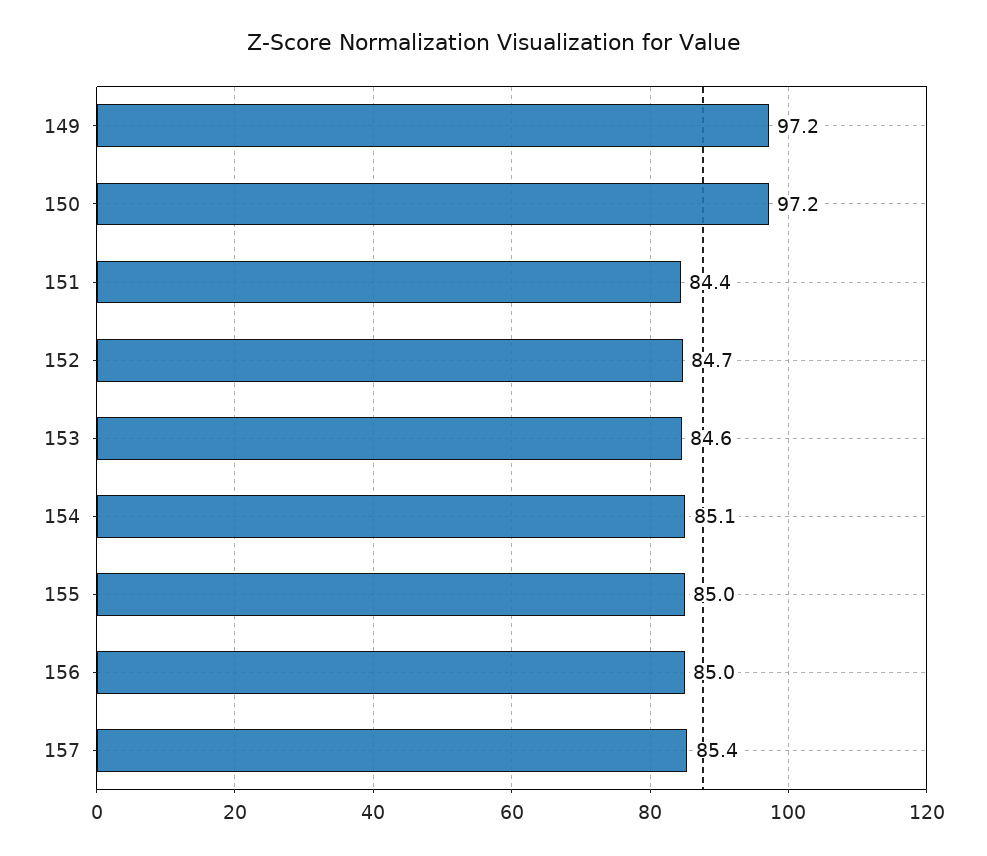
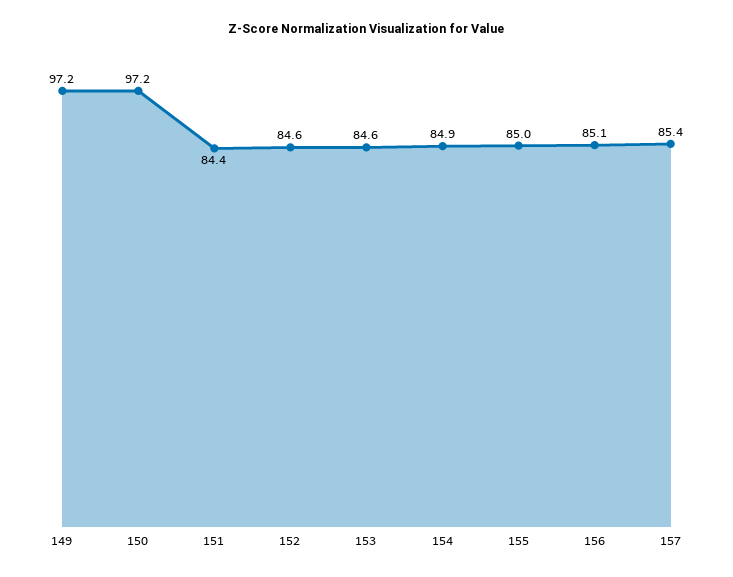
  {
    "149": 97.2,
    "150": 97.2,
    "151": 84.4,
-   "152": 84.7,
+   "152": 84.6,
    "153": 84.6,
-   "154": 85.1,
+   "154": 84.9,
    "155": 85,
-   "156": 85,
+   "156": 85.1,
    "157": 85.4
  }

